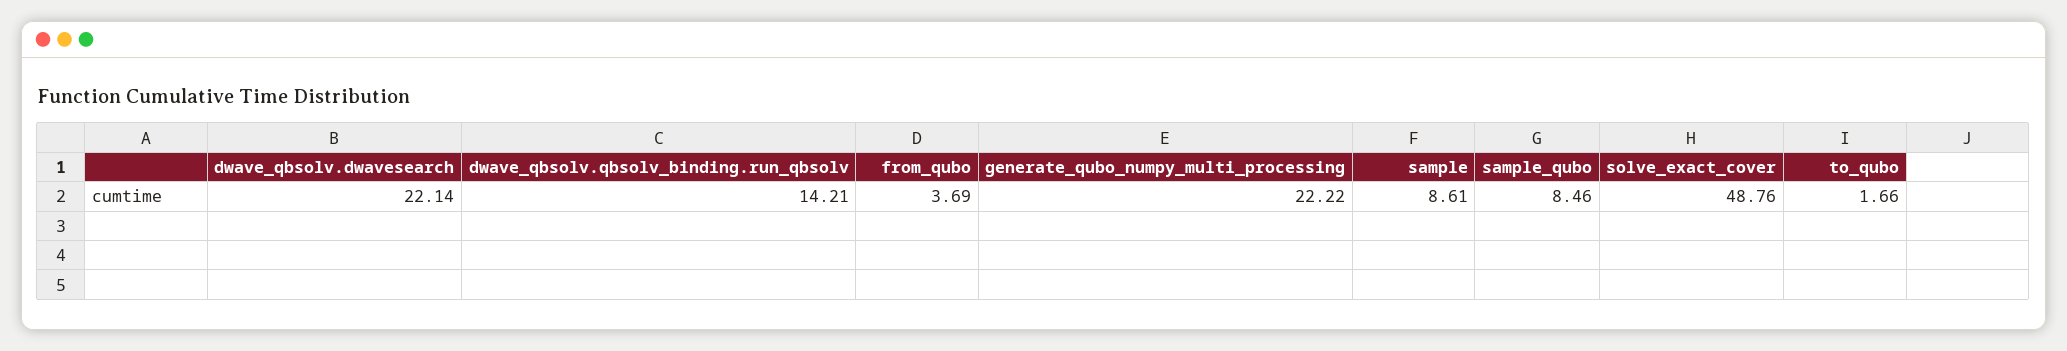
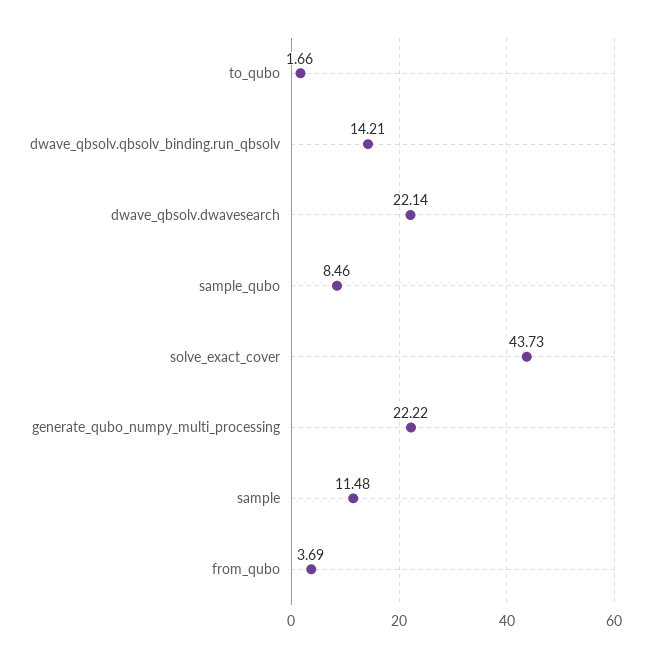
  {
    "dwave_qbsolv.dwavesearch": 22.14,
    "dwave_qbsolv.qbsolv_binding.run_qbsolv": 14.21,
    "from_qubo": 3.69,
    "generate_qubo_numpy_multi_processing": 22.22,
-   "sample": 8.61,
+   "sample": 11.48,
    "sample_qubo": 8.46,
-   "solve_exact_cover": 48.76,
+   "solve_exact_cover": 43.73,
    "to_qubo": 1.66
  }

